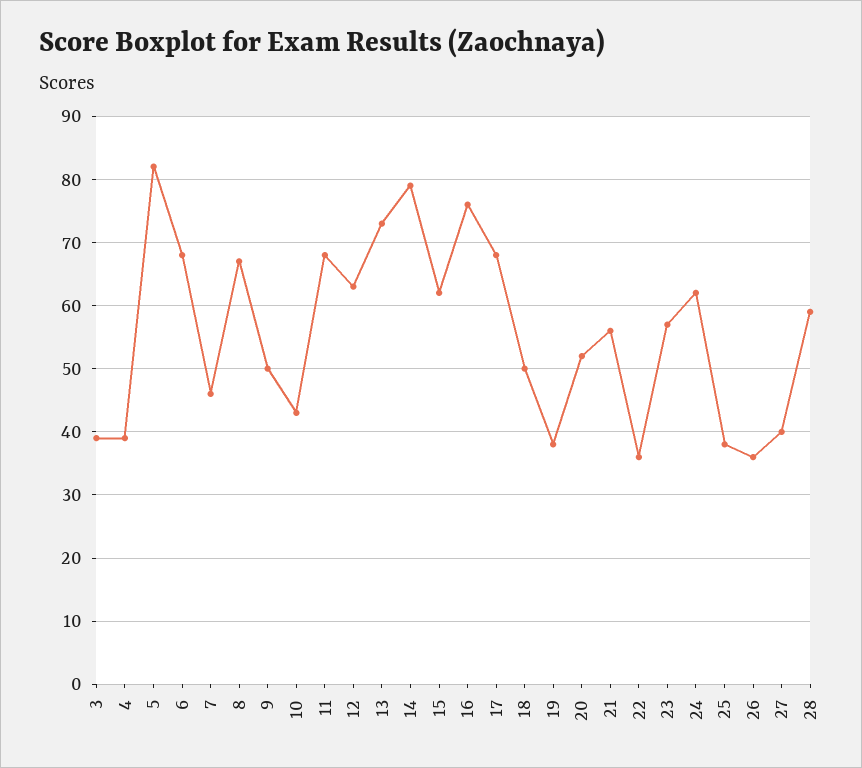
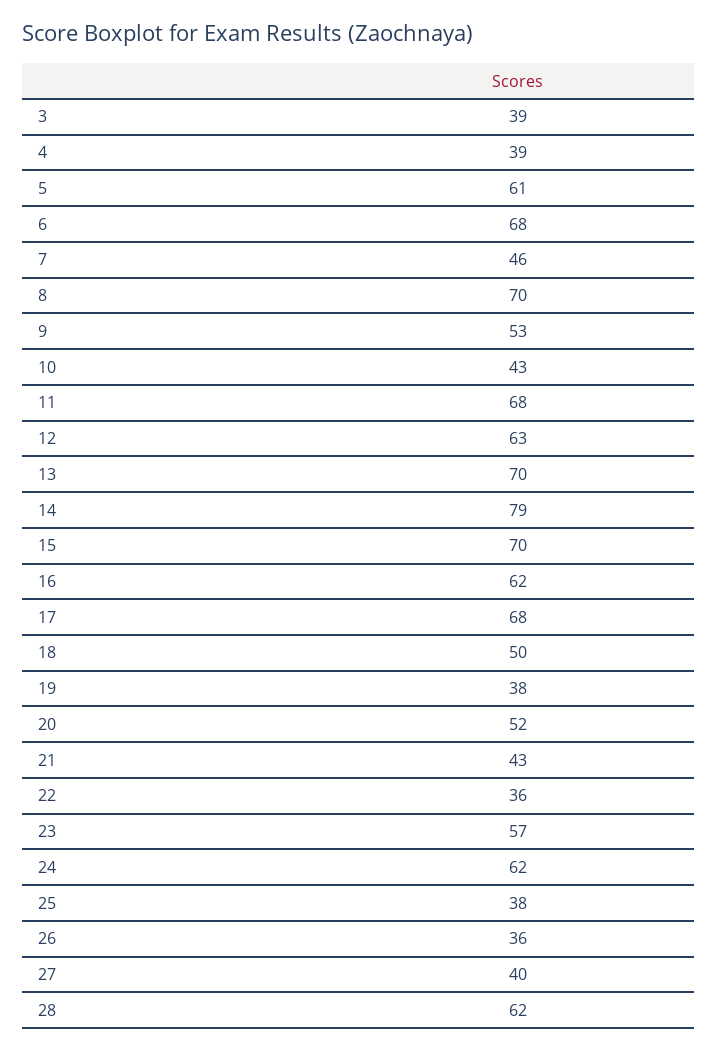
  {
    "3": 39,
    "4": 39,
-   "5": 82,
+   "5": 61,
    "6": 68,
    "7": 46,
-   "8": 67,
+   "8": 70,
-   "9": 50,
+   "9": 53,
    "10": 43,
    "11": 68,
    "12": 63,
-   "13": 73,
+   "13": 70,
    "14": 79,
-   "15": 62,
+   "15": 70,
-   "16": 76,
+   "16": 62,
    "17": 68,
    "18": 50,
    "19": 38,
    "20": 52,
-   "21": 56,
+   "21": 43,
    "22": 36,
    "23": 57,
    "24": 62,
    "25": 38,
    "26": 36,
    "27": 40,
-   "28": 59
+   "28": 62
  }

